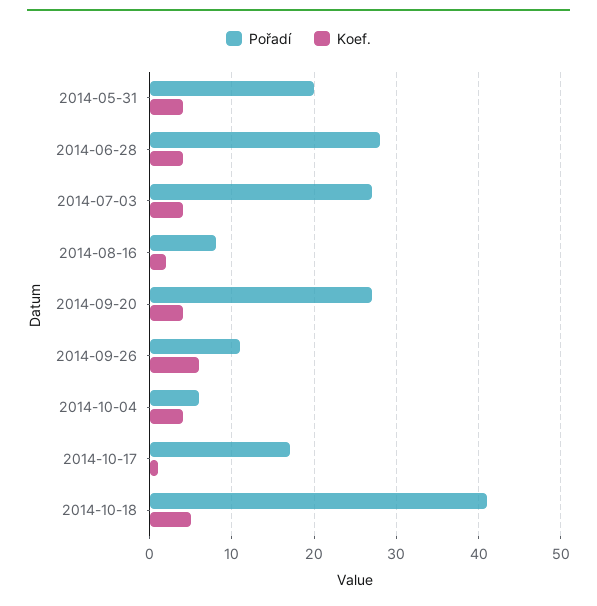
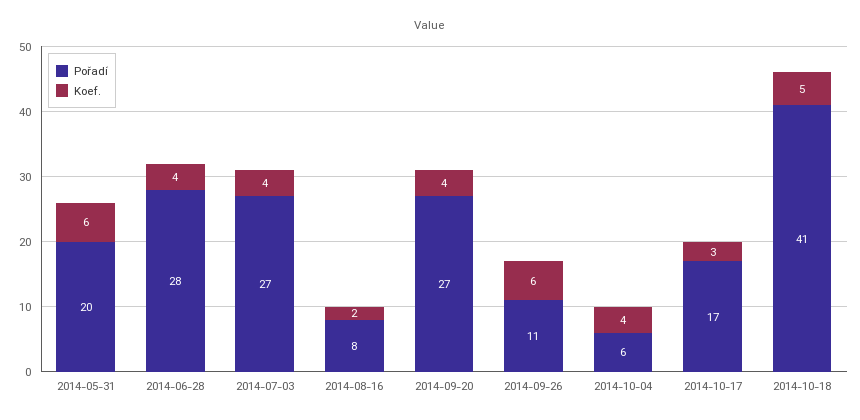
  {
    "Pořadí": {
      "2014-05-31": 20,
      "2014-06-28": 28,
      "2014-07-03": 27,
      "2014-08-16": 8,
      "2014-09-20": 27,
      "2014-09-26": 11,
      "2014-10-04": 6,
      "2014-10-17": 17,
      "2014-10-18": 41
    },
    "Koef.": {
-     "2014-05-31": 4,
+     "2014-05-31": 6,
      "2014-06-28": 4,
      "2014-07-03": 4,
      "2014-08-16": 2,
      "2014-09-20": 4,
      "2014-09-26": 6,
      "2014-10-04": 4,
-     "2014-10-17": 1,
+     "2014-10-17": 3,
      "2014-10-18": 5
    }
  }

